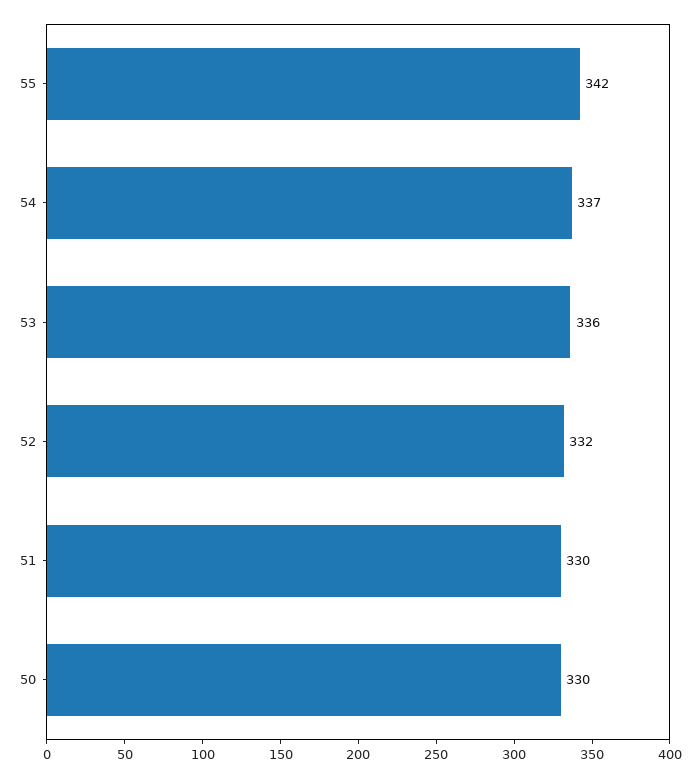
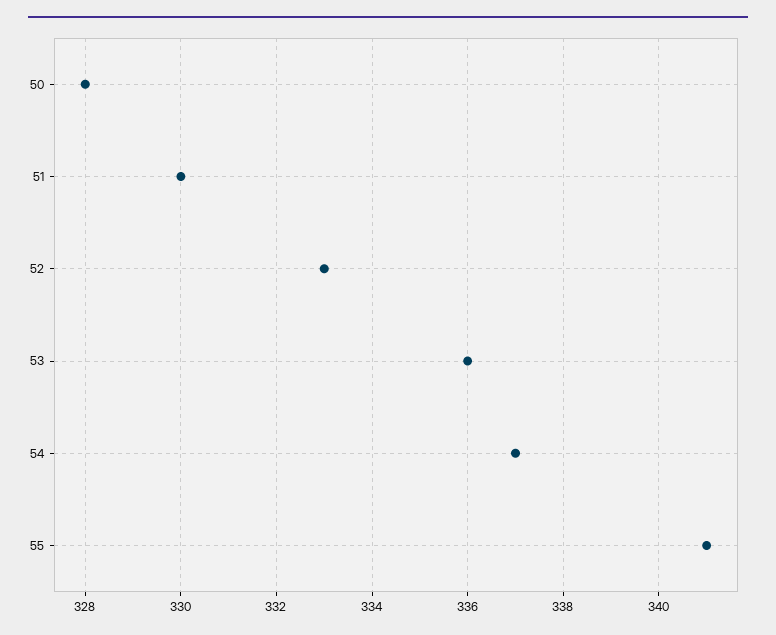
  {
-   "55": 342,
+   "55": 341,
    "54": 337,
    "53": 336,
-   "52": 332,
+   "52": 333,
    "51": 330,
-   "50": 330
+   "50": 328
  }

